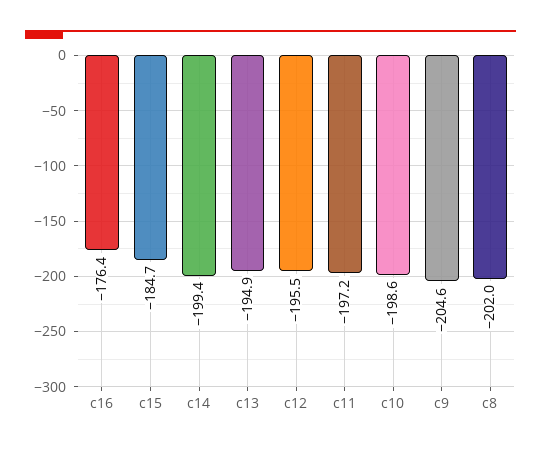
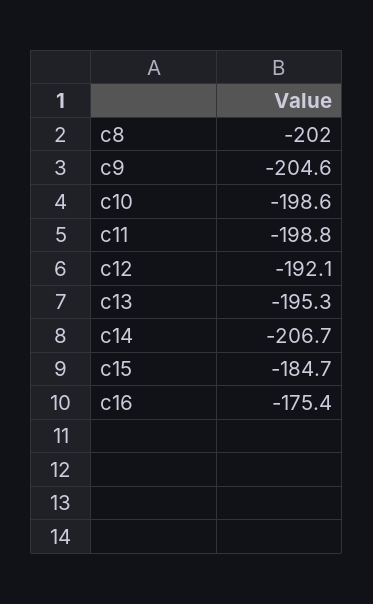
  {
-   "c16": -176.4,
+   "c16": -175.4,
    "c15": -184.7,
-   "c14": -199.4,
+   "c14": -206.7,
-   "c13": -194.9,
+   "c13": -195.3,
-   "c12": -195.5,
+   "c12": -192.1,
-   "c11": -197.2,
+   "c11": -198.8,
    "c10": -198.6,
    "c9": -204.6,
    "c8": -202
  }

